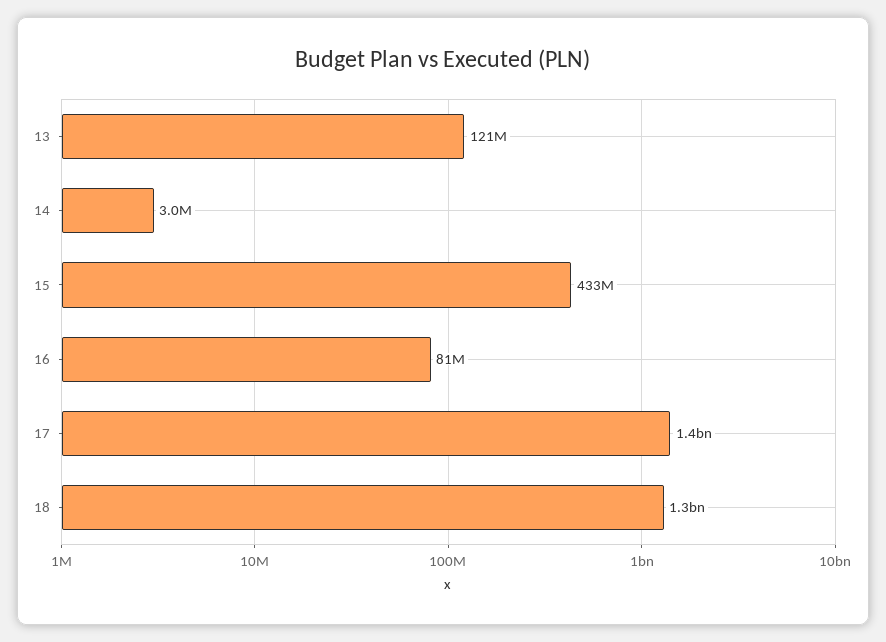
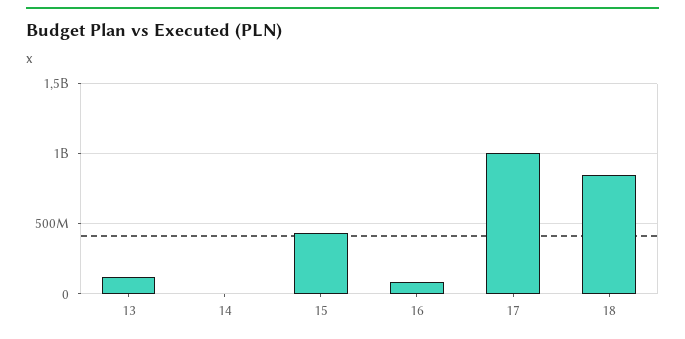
  {
    "13": 121000000,
    "14": 3000000,
    "15": 433000000,
    "16": 81000000,
-   "17": 1400000000,
+   "17": 1000000000,
-   "18": 1300000000
+   "18": 850000000
  }

